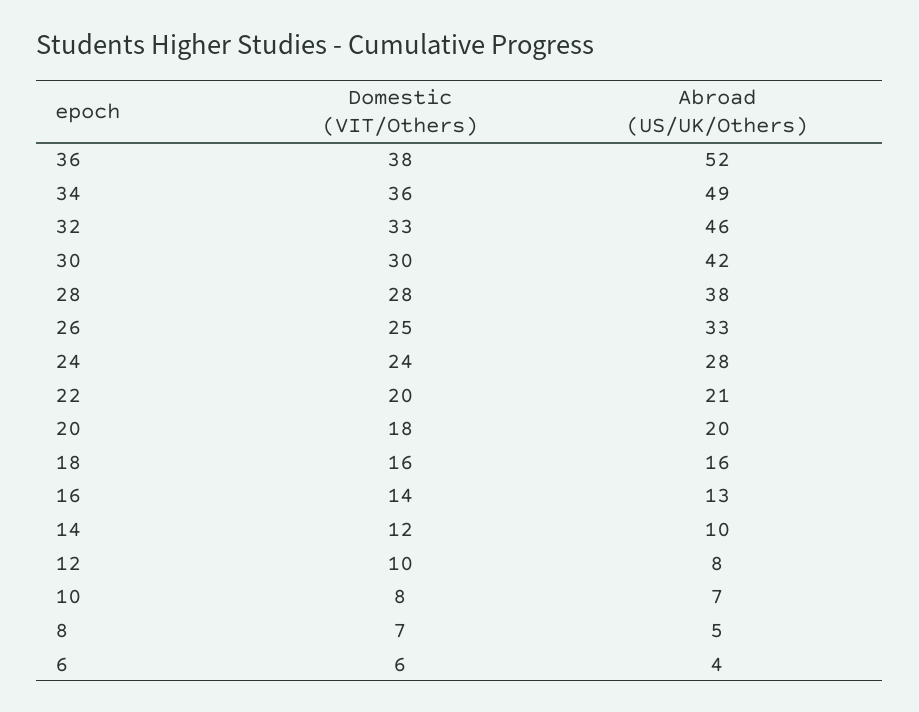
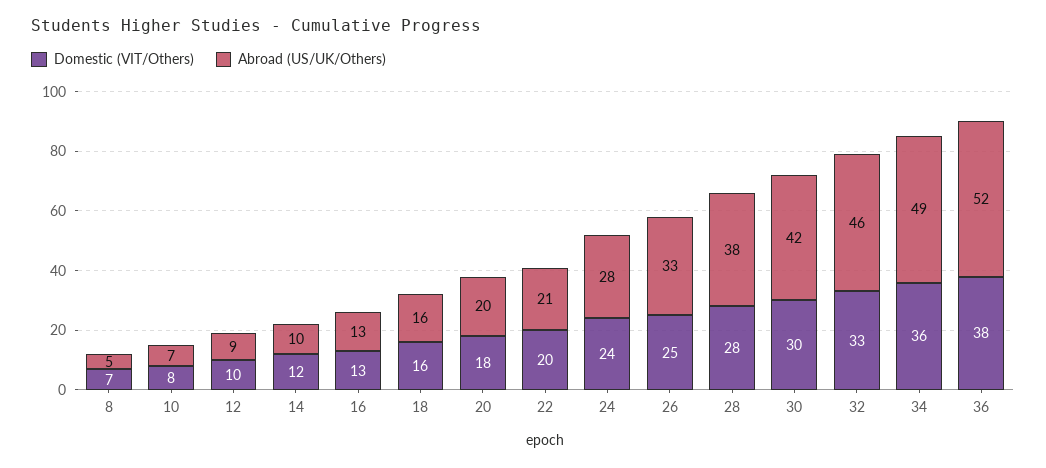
  {
    "Domestic (VIT/Others)": {
      "36": 38,
      "34": 36,
      "32": 33,
      "30": 30,
      "28": 28,
      "26": 25,
      "24": 24,
      "22": 20,
      "20": 18,
      "18": 16,
-     "16": 14,
+     "16": 13,
      "14": 12,
      "12": 10,
      "10": 8,
-     "8": 7,
+     "8": 7
-     "6": 6
    },
    "Abroad (US/UK/Others)": {
      "36": 52,
      "34": 49,
      "32": 46,
      "30": 42,
      "28": 38,
      "26": 33,
      "24": 28,
      "22": 21,
      "20": 20,
      "18": 16,
      "16": 13,
      "14": 10,
-     "12": 8,
+     "12": 9,
      "10": 7,
-     "8": 5,
+     "8": 5
-     "6": 4
    }
  }

